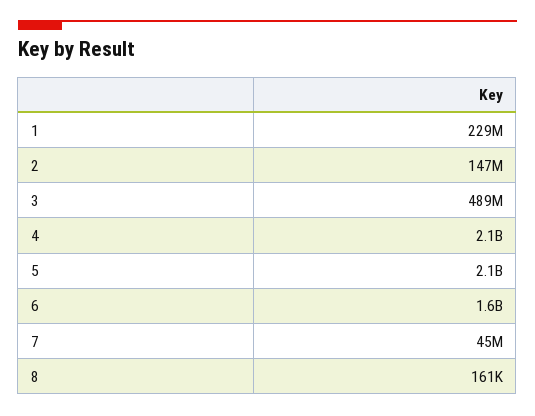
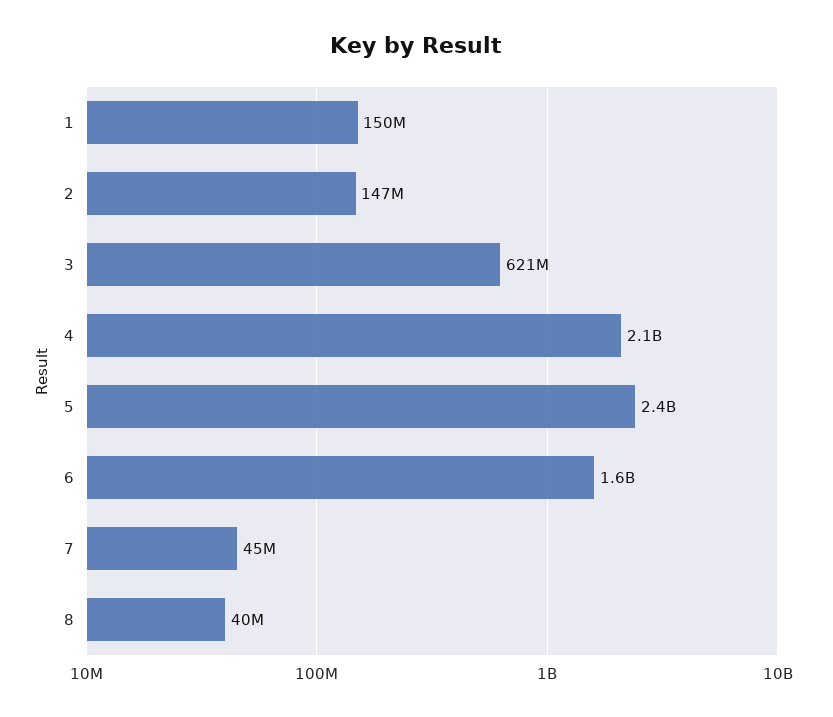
  {
-   "1": 229000000,
+   "1": 150000000,
    "2": 147000000,
-   "3": 489000000,
+   "3": 621000000,
    "4": 2100000000,
-   "5": 2100000000,
+   "5": 2400000000,
    "6": 1600000000,
    "7": 45000000,
-   "8": 161000
+   "8": 40000000
  }

